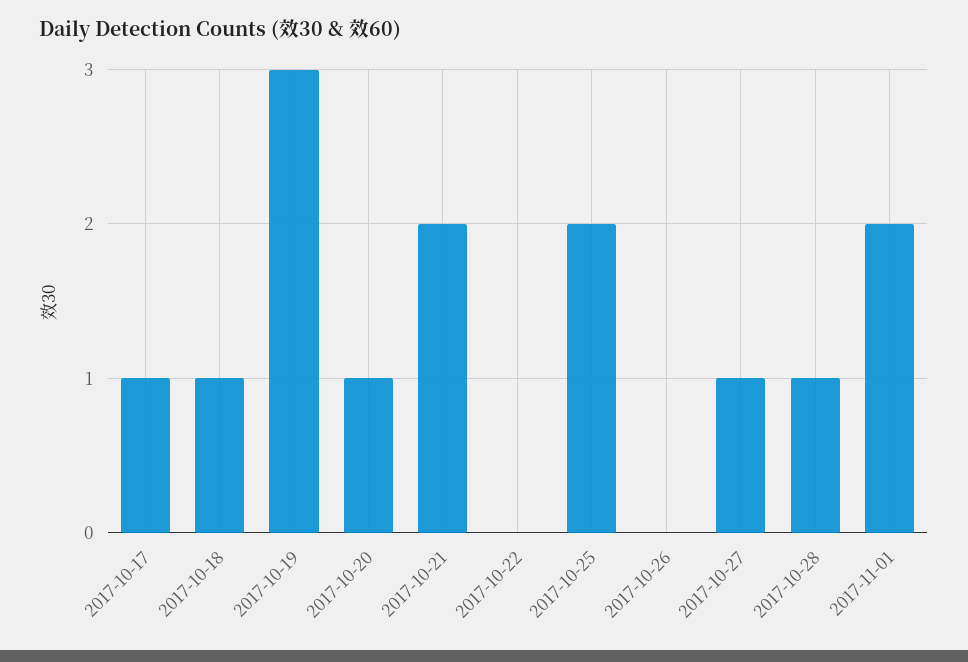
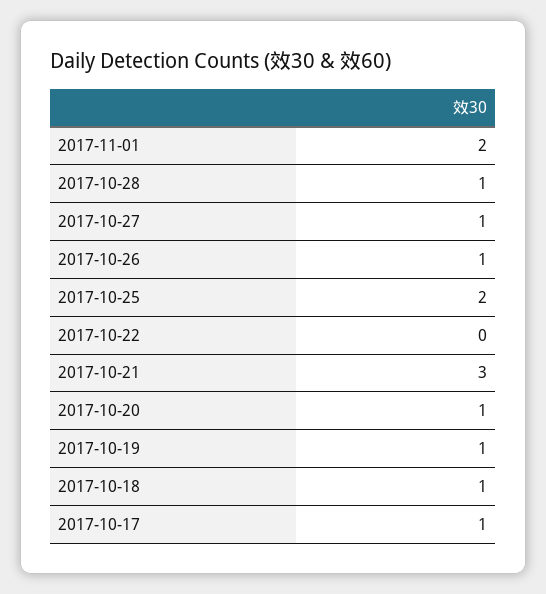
  {
    "2017-10-17": 1,
    "2017-10-18": 1,
-   "2017-10-19": 3,
+   "2017-10-19": 1,
    "2017-10-20": 1,
-   "2017-10-21": 2,
+   "2017-10-21": 3,
    "2017-10-22": 0,
    "2017-10-25": 2,
-   "2017-10-26": 0,
+   "2017-10-26": 1,
    "2017-10-27": 1,
    "2017-10-28": 1,
    "2017-11-01": 2
  }

